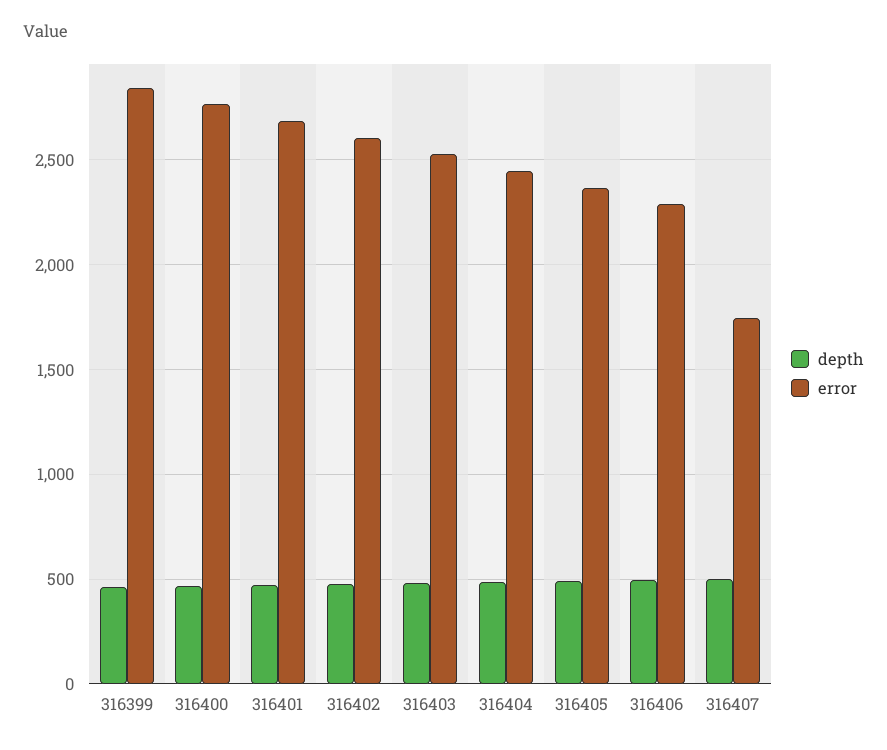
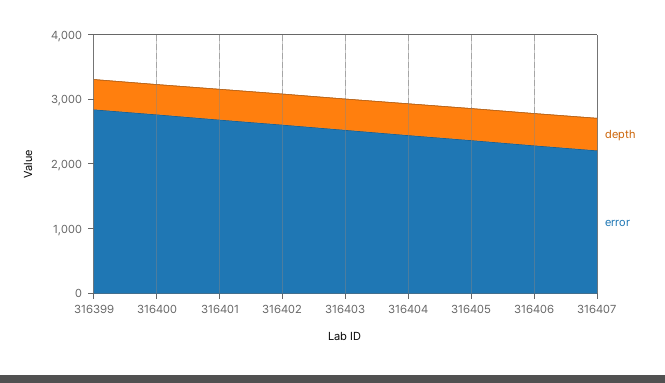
  {
    "depth": {
      "316399": 450,
      "316400": 450,
      "316401": 450,
      "316402": 500,
      "316403": 500,
      "316404": 500,
      "316405": 500,
      "316406": 500,
      "316407": 500
    },
    "error": {
      "316399": 2850,
      "316400": 2750,
      "316401": 2700,
      "316402": 2600,
      "316403": 2550,
      "316404": 2450,
      "316405": 2350,
      "316406": 2300,
-     "316407": 1750
+     "316407": 2200
    }
  }

